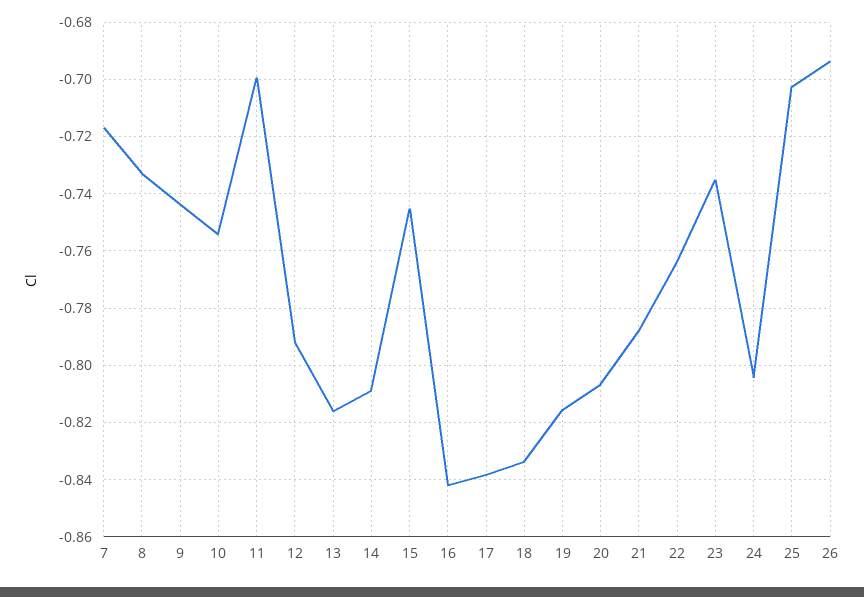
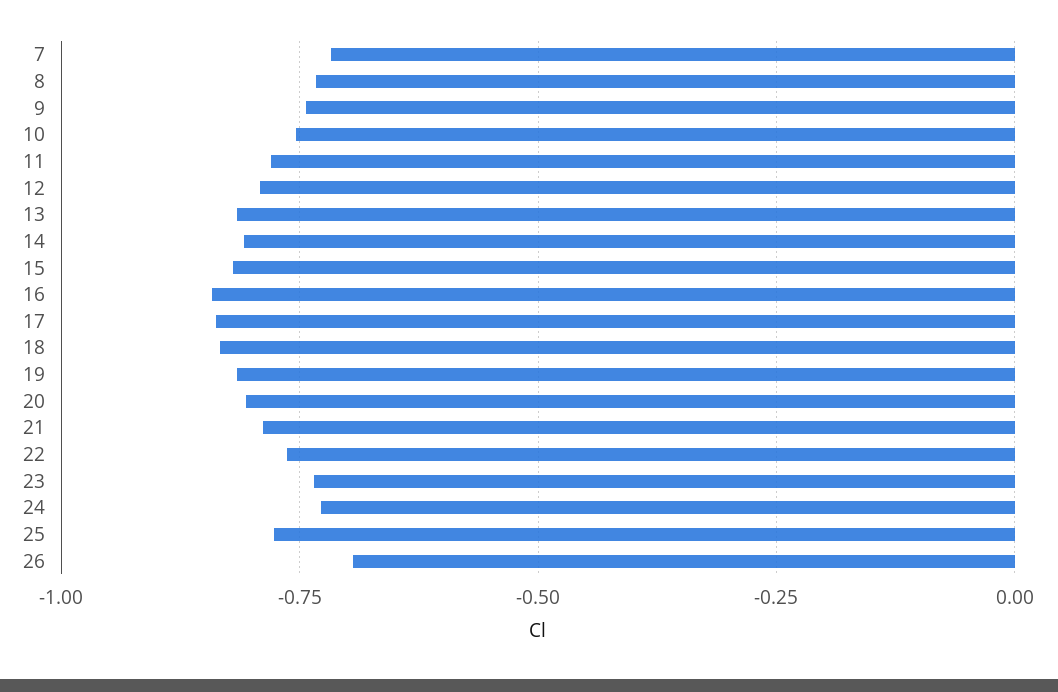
  {
    "7": -0.7175,
    "8": -0.7325,
    "9": -0.7425,
    "10": -0.755,
-   "11": -0.7,
+   "11": -0.775,
    "12": -0.7925,
    "13": -0.815,
    "14": -0.81,
-   "15": -0.745,
+   "15": -0.825,
    "16": -0.8425,
    "17": -0.8375,
    "18": -0.8325,
    "19": -0.815,
    "20": -0.8075,
    "21": -0.7875,
    "22": -0.765,
    "23": -0.735,
-   "24": -0.805,
+   "24": -0.725,
-   "25": -0.7025,
+   "25": -0.775,
    "26": -0.6925
  }

